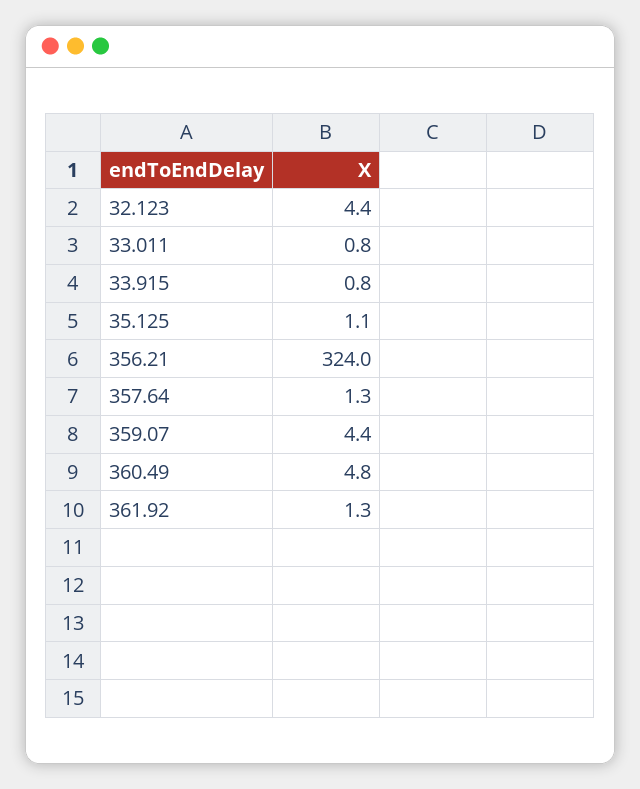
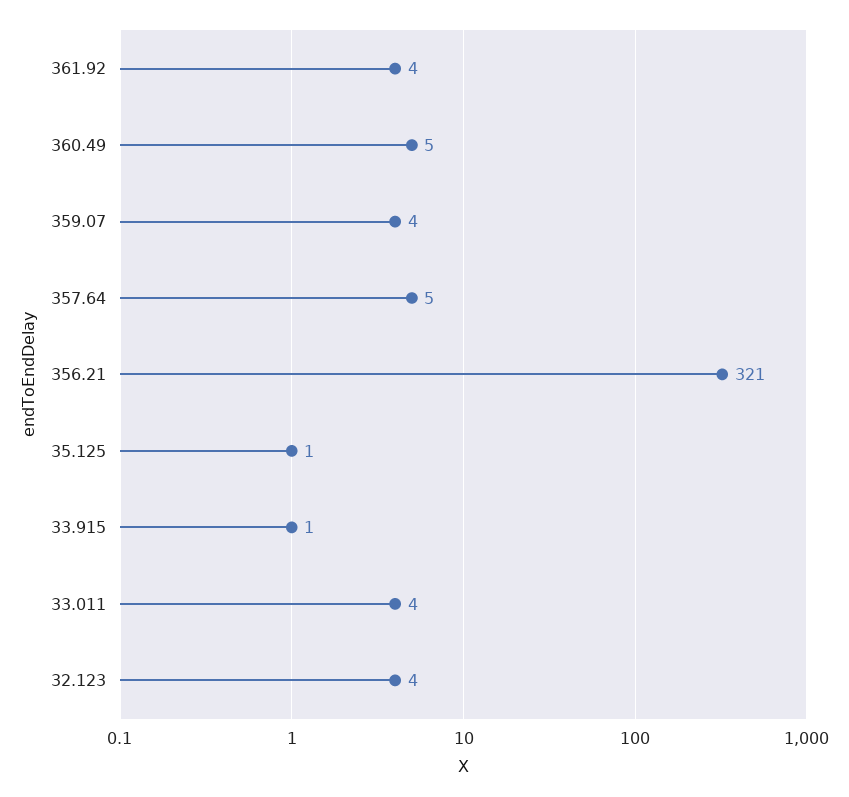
  {
    "32.123": 4.4,
-   "33.011": 0.8,
+   "33.011": 4,
    "33.915": 0.8,
    "35.125": 1.1,
-   "356.21": 324,
+   "356.21": 321,
-   "357.64": 1.3,
+   "357.64": 5,
    "359.07": 4.4,
    "360.49": 4.8,
-   "361.92": 1.3
+   "361.92": 4
  }

